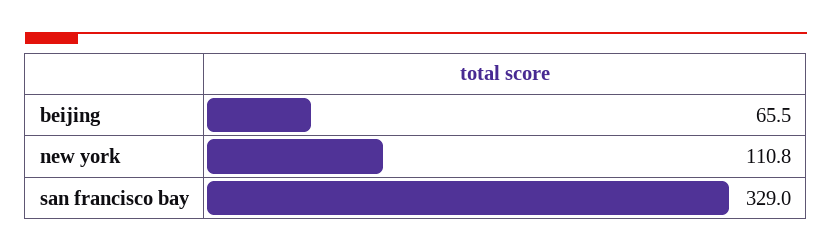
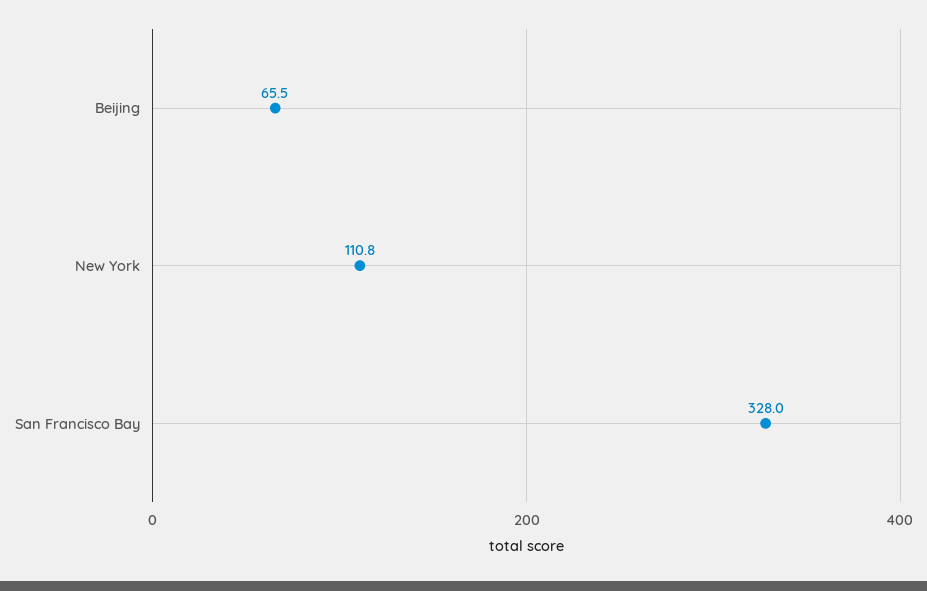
  {
    "beijing": 65.5,
    "new york": 110.8,
-   "san francisco bay": 329
+   "san francisco bay": 328
  }

